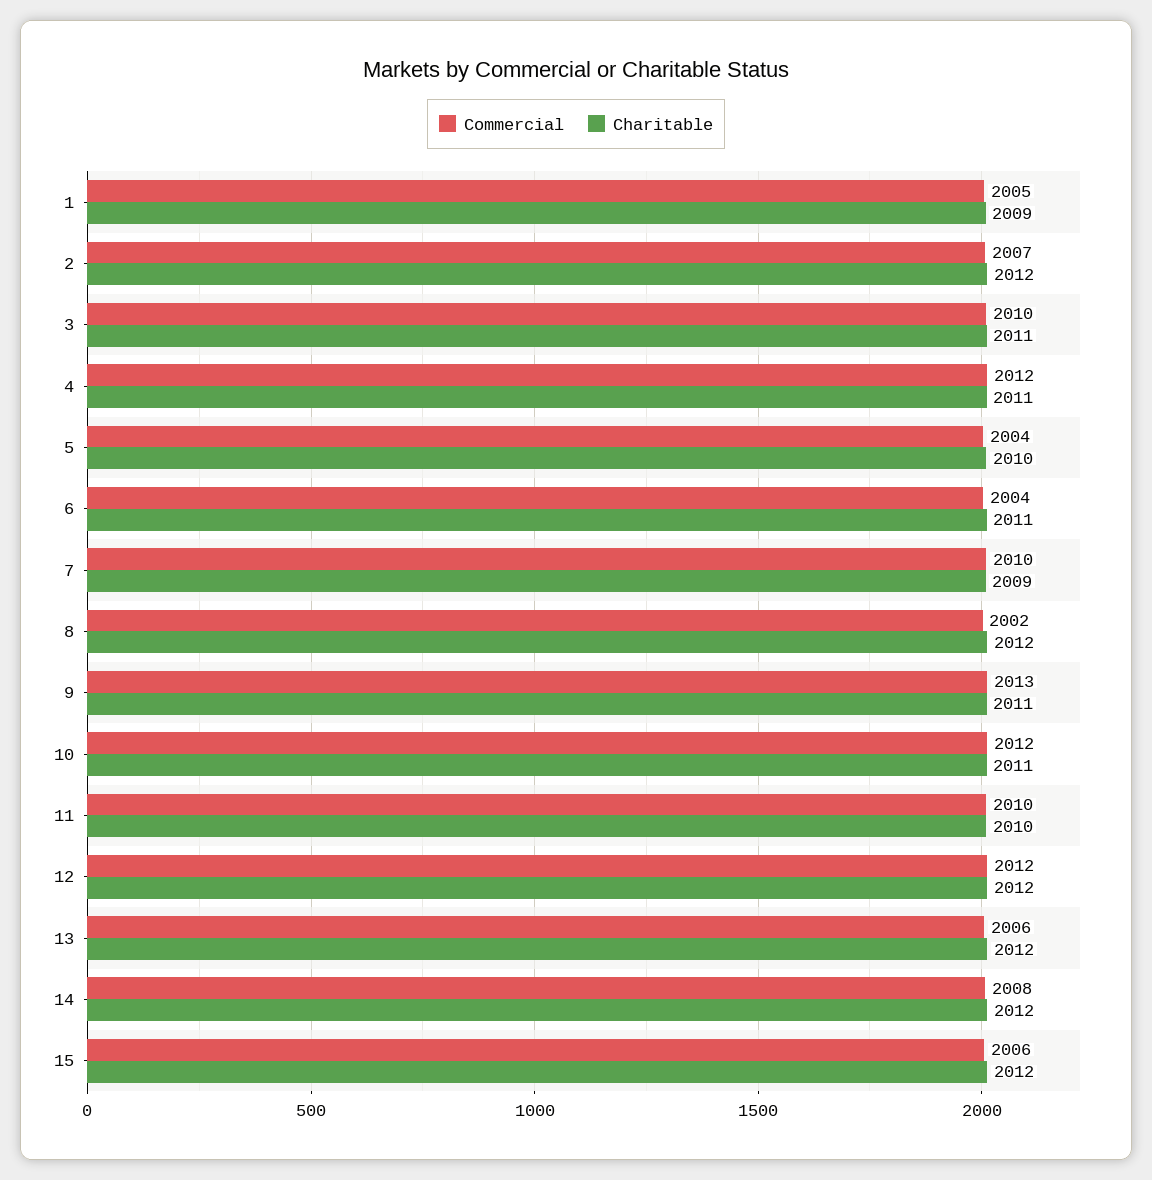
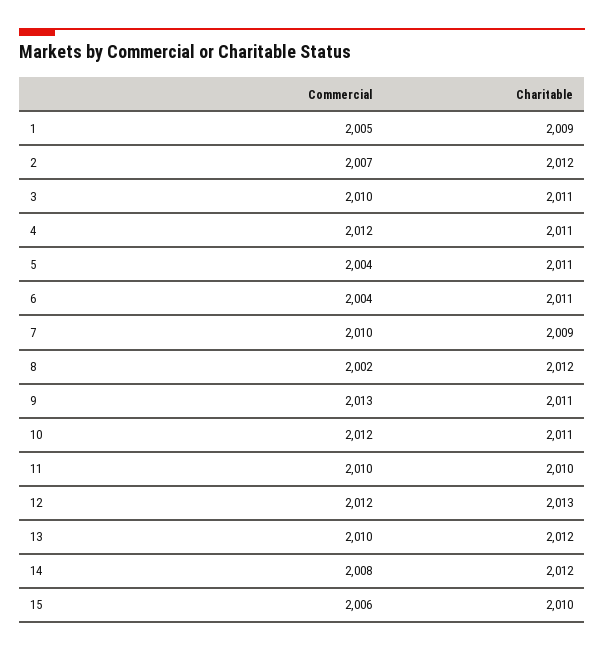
  {
    "Commercial": {
      "1": 2005,
      "2": 2007,
      "3": 2010,
      "4": 2012,
      "5": 2004,
      "6": 2004,
      "7": 2010,
      "8": 2002,
      "9": 2013,
      "10": 2012,
      "11": 2010,
      "12": 2012,
-     "13": 2006,
+     "13": 2010,
      "14": 2008,
      "15": 2006
    },
    "Charitable": {
      "1": 2009,
      "2": 2012,
      "3": 2011,
      "4": 2011,
-     "5": 2010,
+     "5": 2011,
      "6": 2011,
      "7": 2009,
      "8": 2012,
      "9": 2011,
      "10": 2011,
      "11": 2010,
-     "12": 2012,
+     "12": 2013,
      "13": 2012,
      "14": 2012,
-     "15": 2012
+     "15": 2010
    }
  }

